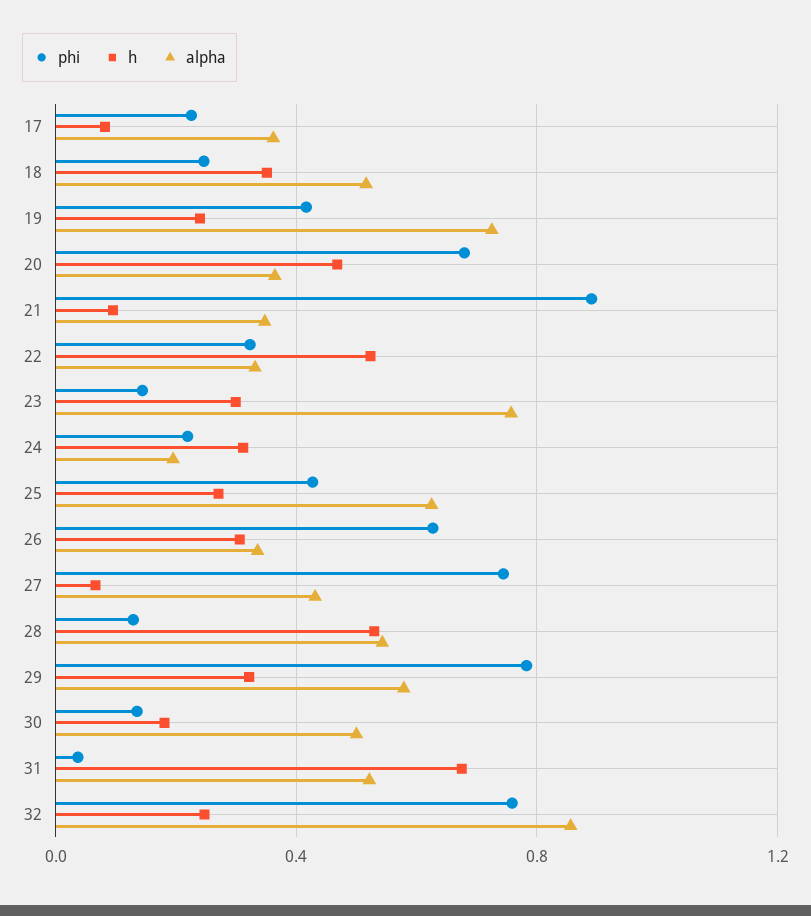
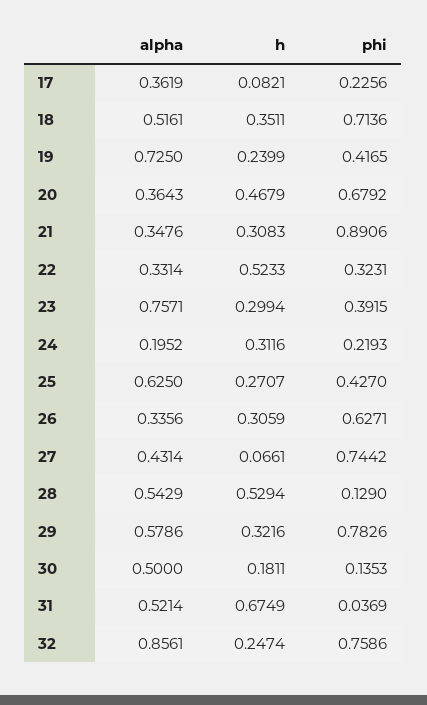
  {
    "phi": {
      "17": 0.2256,
-     "18": 0.25,
+     "18": 0.7136,
      "19": 0.4165,
      "20": 0.6792,
      "21": 0.8906,
      "22": 0.3231,
-     "23": 0.15,
+     "23": 0.3915,
      "24": 0.2193,
      "25": 0.427,
      "26": 0.6271,
      "27": 0.7442,
      "28": 0.129,
      "29": 0.7826,
      "30": 0.1353,
      "31": 0.0369,
      "32": 0.7586
    },
    "h": {
      "17": 0.0821,
      "18": 0.3511,
      "19": 0.2399,
      "20": 0.4679,
-     "21": 0.1,
+     "21": 0.3083,
      "22": 0.5233,
      "23": 0.2994,
      "24": 0.3116,
      "25": 0.2707,
      "26": 0.3059,
      "27": 0.0661,
      "28": 0.5294,
      "29": 0.3216,
      "30": 0.1811,
      "31": 0.6749,
      "32": 0.2474
    },
    "alpha": {
      "17": 0.3619,
      "18": 0.5161,
      "19": 0.725,
      "20": 0.3643,
      "21": 0.3476,
      "22": 0.3314,
      "23": 0.7571,
      "24": 0.1952,
      "25": 0.625,
      "26": 0.3356,
      "27": 0.4314,
      "28": 0.5429,
      "29": 0.5786,
      "30": 0.5,
      "31": 0.5214,
      "32": 0.8561
    }
  }

